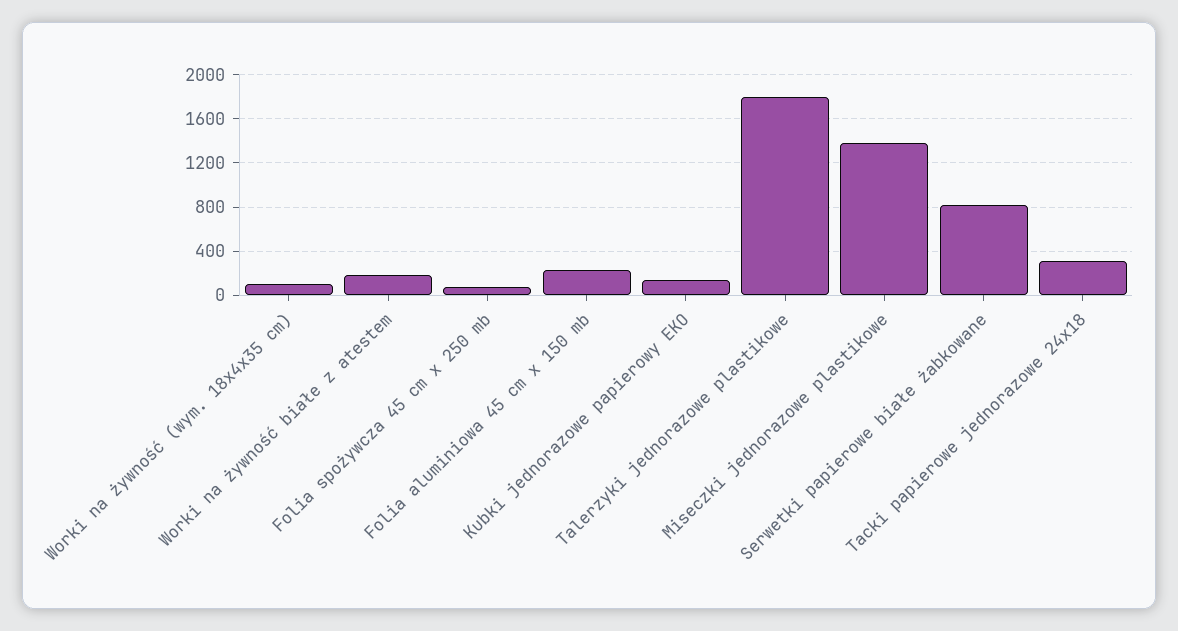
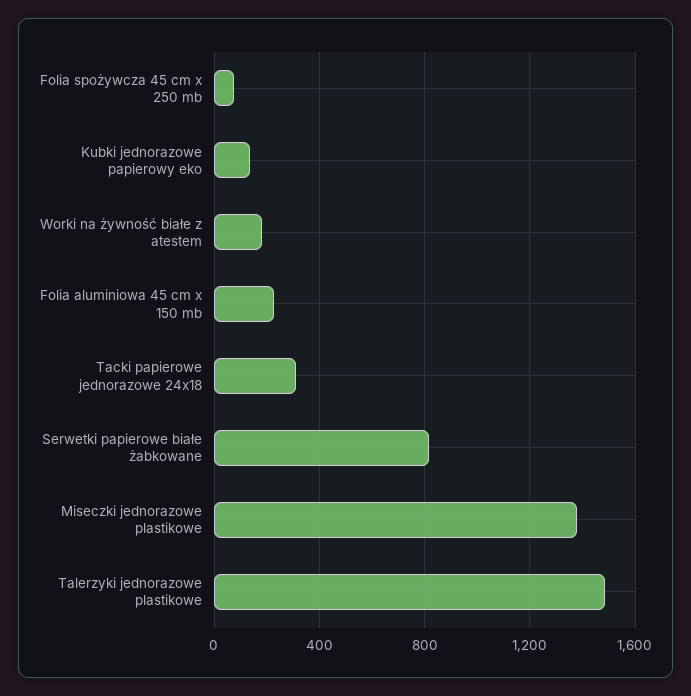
  {
-   "Worki na żywność (wym. 18x4x35 cm)": 100,
    "Worki na żywność białe z atestem": 200,
    "Folia spożywcza 45 cm x 250 mb": 50,
    "Folia aluminiowa 45 cm x 150 mb": 250,
    "Kubki jednorazowe papierowy EKO": 150,
-   "Talerzyki jednorazowe plastikowe": 1800,
+   "Talerzyki jednorazowe plastikowe": 1500,
    "Miseczki jednorazowe plastikowe": 1400,
    "Serwetki papierowe białe żabkowane": 800,
    "Tacki papierowe jednorazowe 24x18": 300
  }

